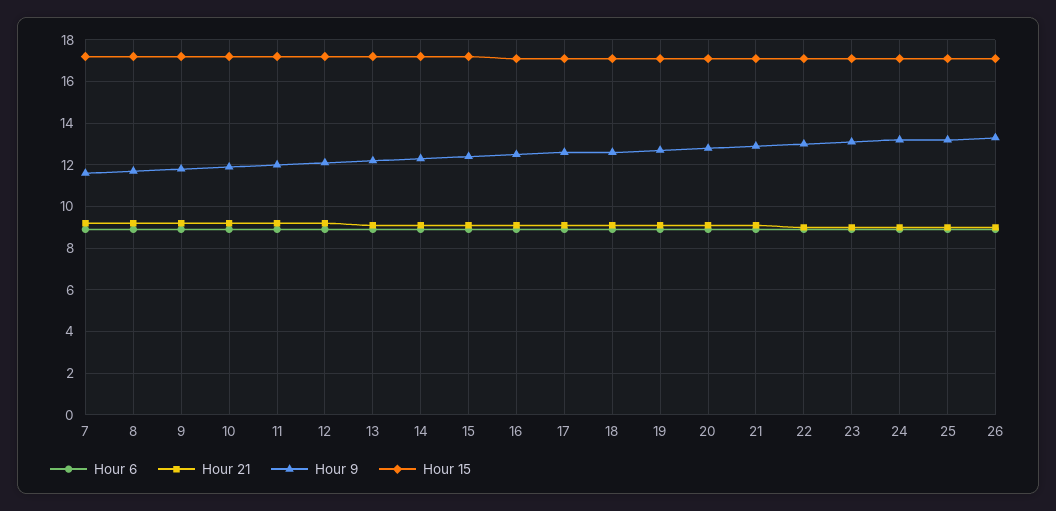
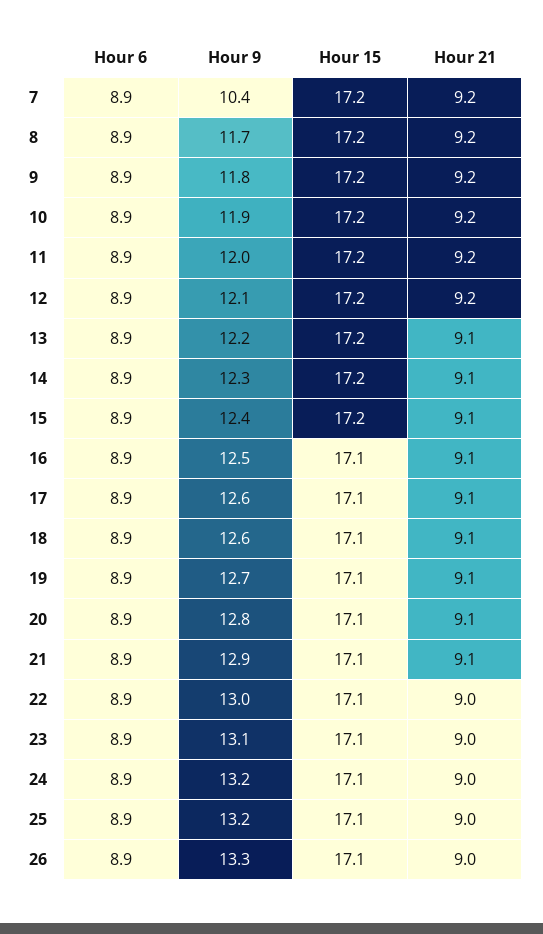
  {
    "Hour 6": {
      "7": 8.9,
      "8": 8.9,
      "9": 8.9,
      "10": 8.9,
      "11": 8.9,
      "12": 8.9,
      "13": 8.9,
      "14": 8.9,
      "15": 8.9,
      "16": 8.9,
      "17": 8.9,
      "18": 8.9,
      "19": 8.9,
      "20": 8.9,
      "21": 8.9,
      "22": 8.9,
      "23": 8.9,
      "24": 8.9,
      "25": 8.9,
      "26": 8.9
    },
    "Hour 21": {
      "7": 9.2,
      "8": 9.2,
      "9": 9.2,
      "10": 9.2,
      "11": 9.2,
      "12": 9.2,
      "13": 9.1,
      "14": 9.1,
      "15": 9.1,
      "16": 9.1,
      "17": 9.1,
      "18": 9.1,
      "19": 9.1,
      "20": 9.1,
      "21": 9.1,
      "22": 9,
      "23": 9,
      "24": 9,
      "25": 9,
      "26": 9
    },
    "Hour 9": {
-     "7": 11.5,
+     "7": 10.4,
      "8": 11.7,
      "9": 11.8,
      "10": 11.9,
      "11": 12,
      "12": 12.1,
      "13": 12.2,
      "14": 12.3,
      "15": 12.4,
      "16": 12.5,
      "17": 12.6,
      "18": 12.6,
      "19": 12.7,
      "20": 12.8,
      "21": 12.9,
      "22": 13,
      "23": 13.1,
      "24": 13.2,
      "25": 13.2,
      "26": 13.3
    },
    "Hour 15": {
      "7": 17.2,
      "8": 17.2,
      "9": 17.2,
      "10": 17.2,
      "11": 17.2,
      "12": 17.2,
      "13": 17.2,
      "14": 17.2,
      "15": 17.2,
      "16": 17.1,
      "17": 17.1,
      "18": 17.1,
      "19": 17.1,
      "20": 17.1,
      "21": 17.1,
      "22": 17.1,
      "23": 17.1,
      "24": 17.1,
      "25": 17.1,
      "26": 17.1
    }
  }

